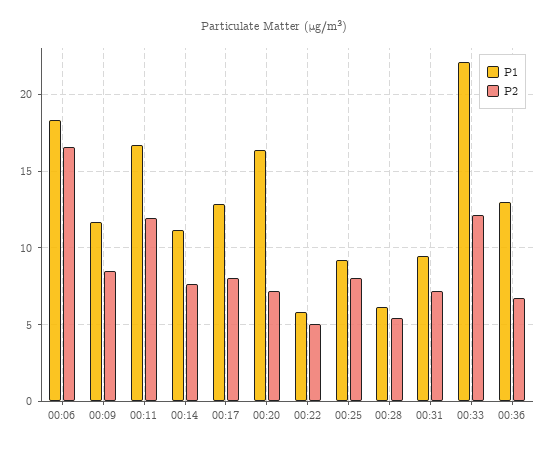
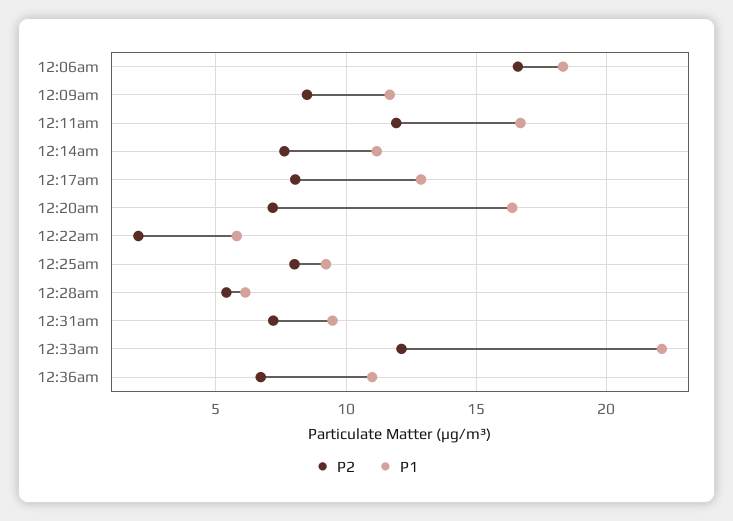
  {
    "P1": {
      "00:06": 18.5,
      "00:09": 11.5,
      "00:11": 16.5,
      "00:14": 11,
      "00:17": 13,
      "00:20": 16.5,
      "00:22": 6,
      "00:25": 9,
      "00:28": 6,
      "00:31": 9.5,
      "00:33": 22,
-     "00:36": 13
+     "00:36": 11
    },
    "P2": {
      "00:06": 16.5,
      "00:09": 8.5,
      "00:11": 12,
      "00:14": 7.5,
      "00:17": 8,
      "00:20": 7,
-     "00:22": 5,
+     "00:22": 2,
      "00:25": 8,
      "00:28": 5.5,
      "00:31": 7,
      "00:33": 12,
      "00:36": 6.5
    }
  }

